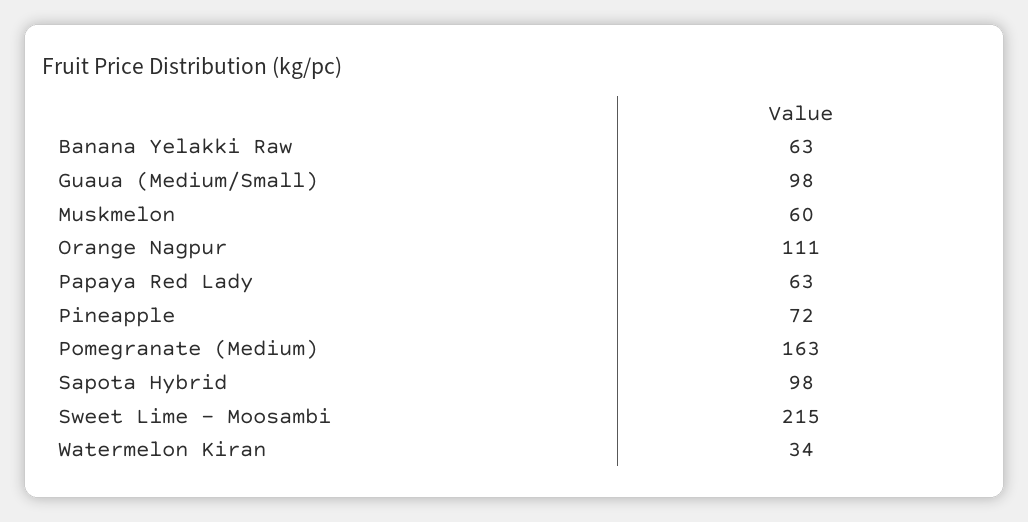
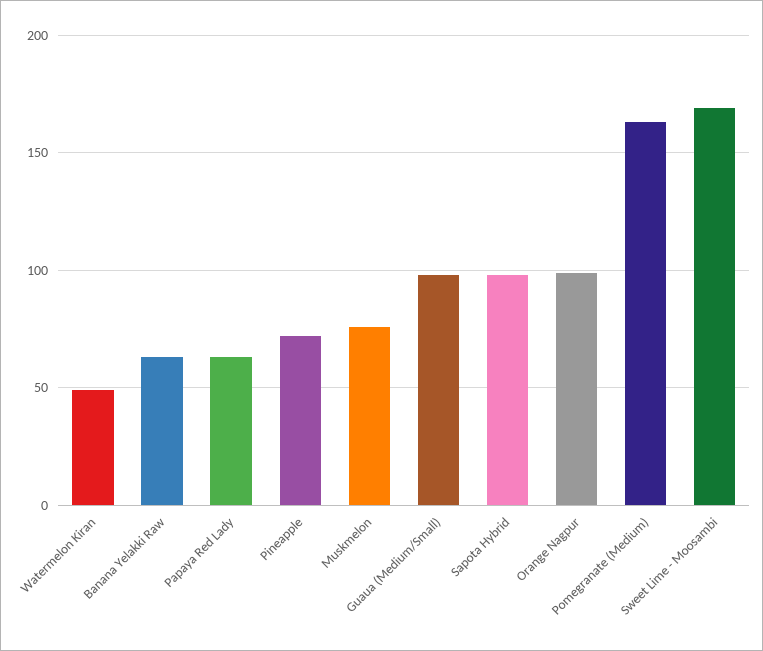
  {
    "Banana Yelakki Raw": 63,
    "Guaua (Medium/Small)": 98,
-   "Muskmelon": 60,
+   "Muskmelon": 75,
-   "Orange Nagpur": 111,
+   "Orange Nagpur": 100,
    "Papaya Red Lady": 63,
    "Pineapple": 72,
    "Pomegranate (Medium)": 163,
    "Sapota Hybrid": 98,
-   "Sweet Lime - Moosambi": 215,
+   "Sweet Lime - Moosambi": 170,
-   "Watermelon Kiran": 34
+   "Watermelon Kiran": 50
  }

